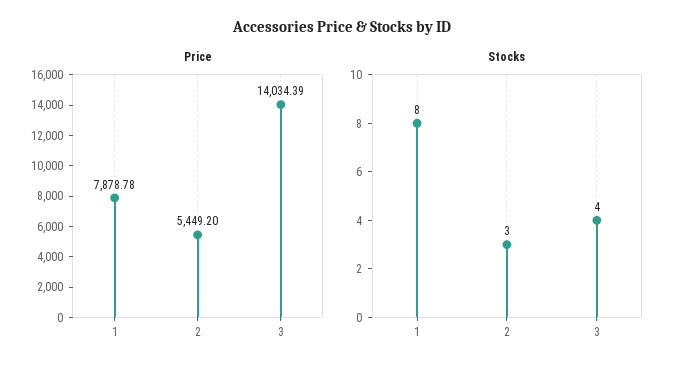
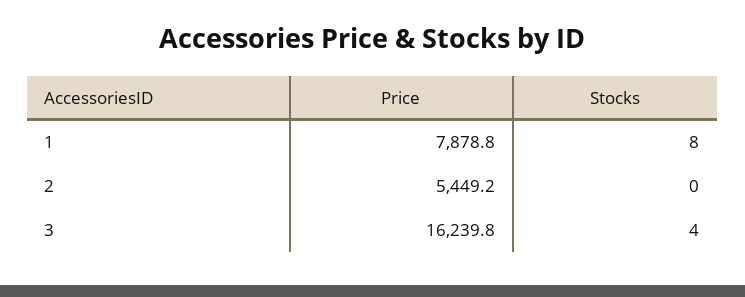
  {
    "Price": {
      "1": 7878.78,
      "2": 5449.2,
-     "3": 14034.39
+     "3": 16239.8
    },
    "Stocks": {
      "1": 8,
-     "2": 3,
+     "2": 0,
      "3": 4
    }
  }

